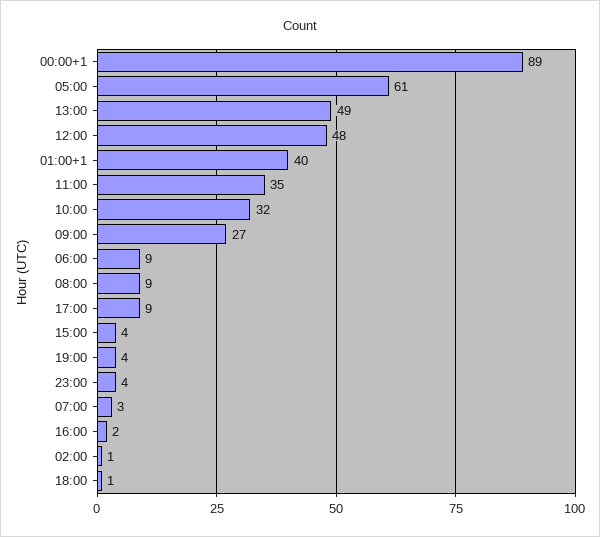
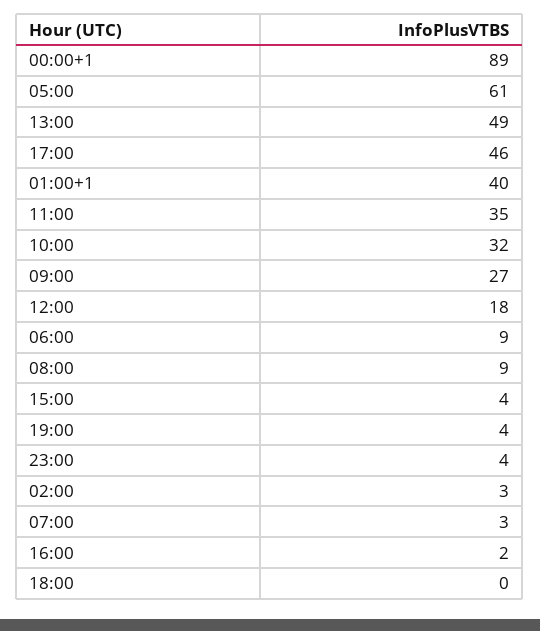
  {
    "00:00+1": 89,
    "05:00": 61,
    "13:00": 49,
-   "12:00": 48,
+   "12:00": 18,
    "01:00+1": 40,
    "11:00": 35,
    "10:00": 32,
    "09:00": 27,
    "06:00": 9,
    "08:00": 9,
-   "17:00": 9,
+   "17:00": 46,
    "15:00": 4,
    "19:00": 4,
    "23:00": 4,
    "07:00": 3,
    "16:00": 2,
-   "02:00": 1,
+   "02:00": 3,
-   "18:00": 1
+   "18:00": 0
  }

